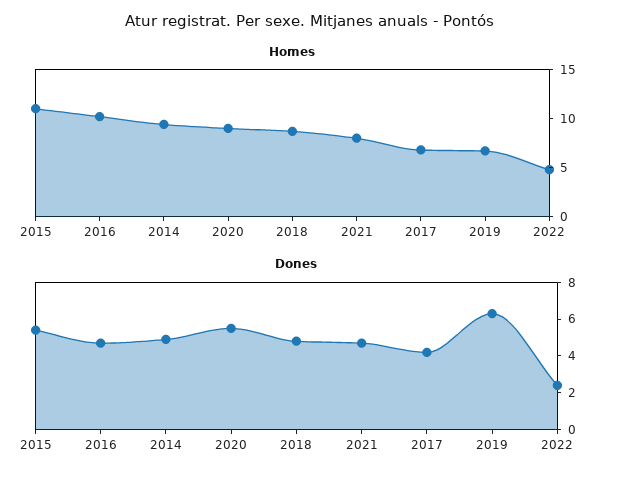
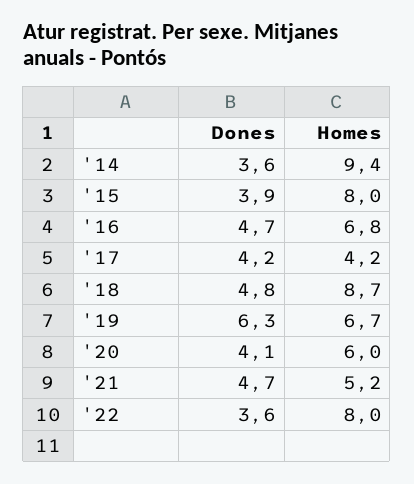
  {
    "Homes": {
-     "2015": 11,
+     "2015": 8,
-     "2016": 10,
+     "2016": 6.8,
      "2014": 9.4,
-     "2020": 9,
+     "2020": 6,
      "2018": 8.7,
-     "2021": 8,
+     "2021": 5.2,
-     "2017": 7,
+     "2017": 4.2,
      "2019": 6.7,
-     "2022": 5
+     "2022": 8
    },
    "Dones": {
-     "2015": 5.5,
+     "2015": 3.9,
      "2016": 4.7,
-     "2014": 5,
+     "2014": 3.6,
-     "2020": 5.5,
+     "2020": 4.1,
      "2018": 4.8,
      "2021": 4.7,
      "2017": 4.2,
      "2019": 6.3,
-     "2022": 2.5
+     "2022": 3.6
    }
  }

